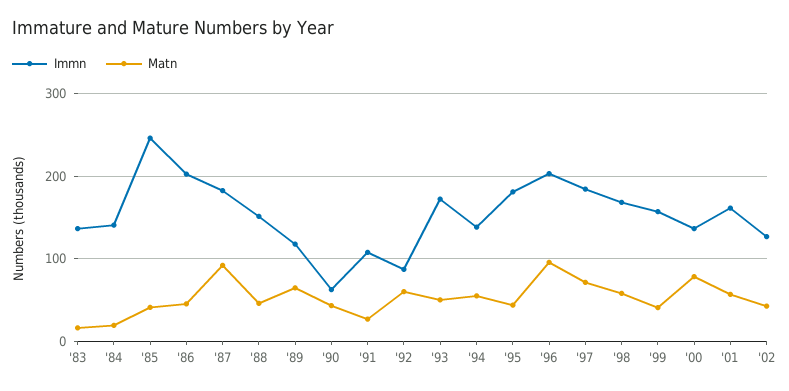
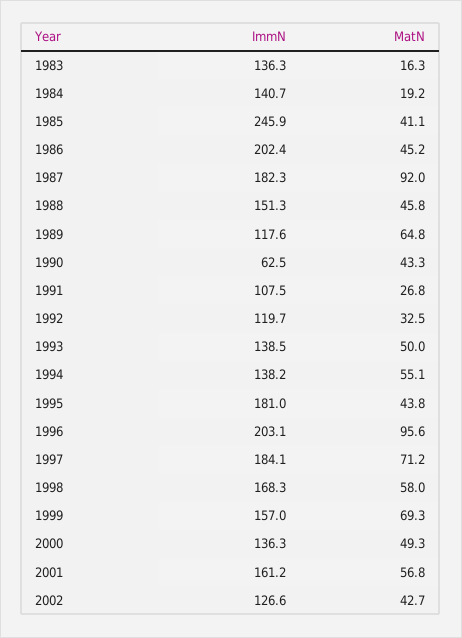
  {
    "Immn": {
      "'83": 136.3,
      "'84": 140.7,
      "'85": 245.9,
      "'86": 202.4,
      "'87": 182.3,
      "'88": 151.3,
      "'89": 117.6,
      "'90": 62.5,
      "'91": 107.5,
-     "'92": 90,
+     "'92": 119.7,
-     "'93": 170,
+     "'93": 138.5,
      "'94": 138.2,
      "'95": 181,
      "'96": 203.1,
      "'97": 184.1,
      "'98": 168.3,
      "'99": 157,
      "'00": 136.3,
      "'01": 161.2,
      "'02": 126.6
    },
    "Matn": {
      "'83": 16.3,
      "'84": 19.2,
      "'85": 41.1,
      "'86": 45.2,
      "'87": 92,
      "'88": 45.8,
      "'89": 64.8,
      "'90": 43.3,
      "'91": 26.8,
-     "'92": 60,
+     "'92": 32.5,
      "'93": 50,
      "'94": 55.1,
      "'95": 43.8,
      "'96": 95.6,
      "'97": 71.2,
      "'98": 58,
-     "'99": 40,
+     "'99": 69.3,
-     "'00": 80,
+     "'00": 49.3,
      "'01": 56.8,
      "'02": 42.7
    }
  }

